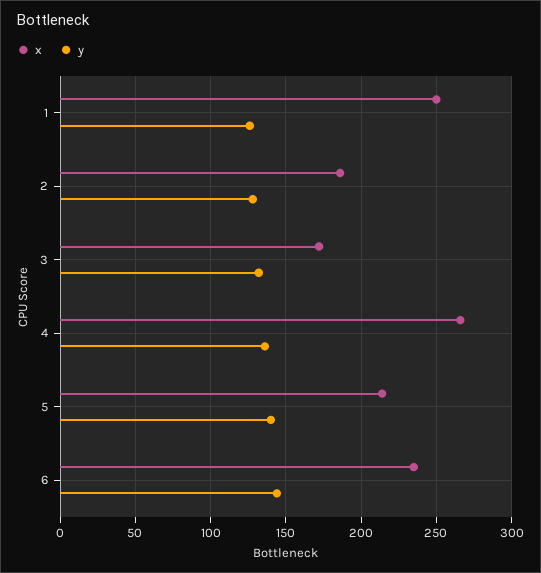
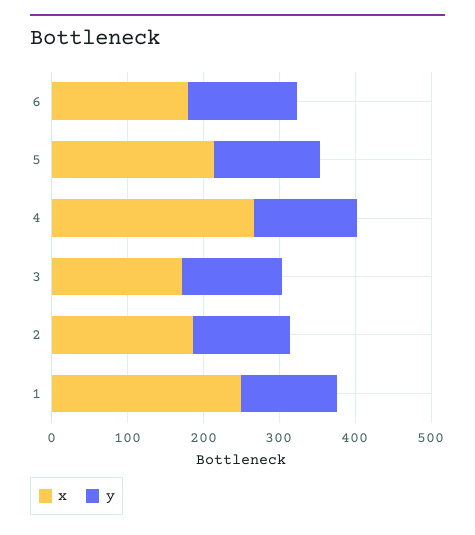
  {
    "x": {
      "1": 250,
      "2": 185,
      "3": 170,
      "4": 265,
      "5": 215,
-     "6": 235
+     "6": 180
    },
    "y": {
      "1": 125,
      "2": 130,
      "3": 130,
      "4": 135,
      "5": 140,
      "6": 145
    }
  }

